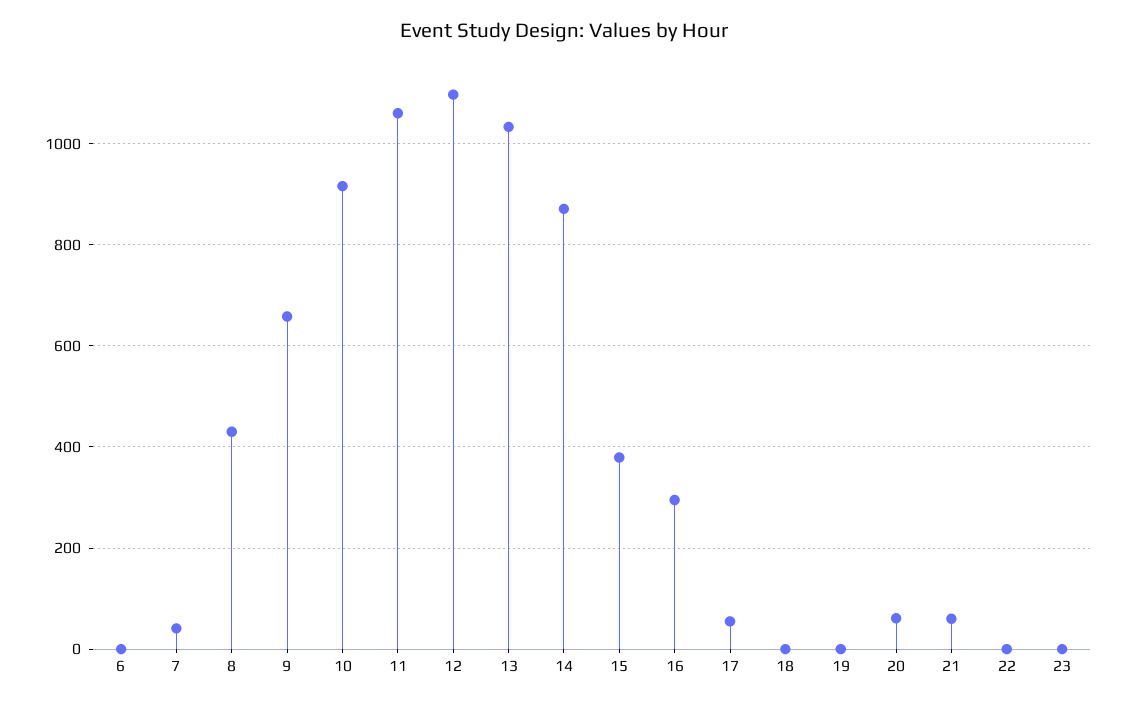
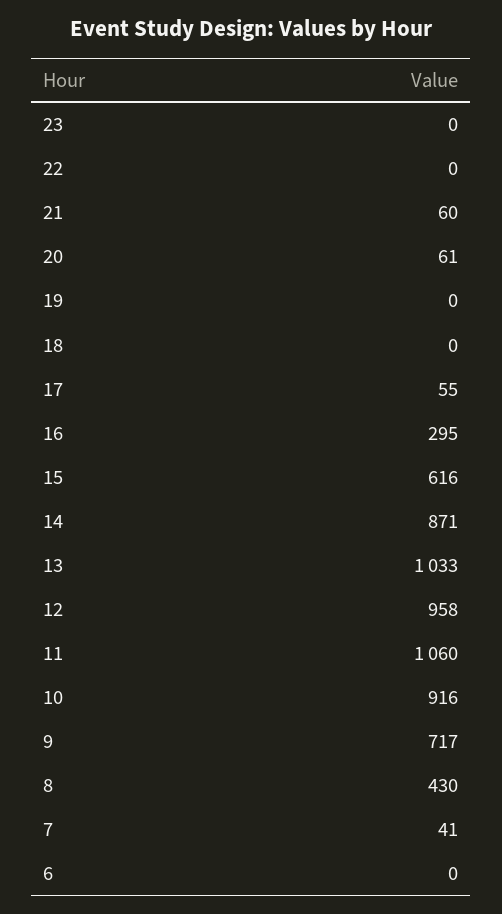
  {
    "6": 0,
    "7": 41,
    "8": 430,
-   "9": 660,
+   "9": 717,
    "10": 916,
    "11": 1060,
-   "12": 1100,
+   "12": 958,
    "13": 1033,
    "14": 871,
-   "15": 380,
+   "15": 616,
    "16": 295,
    "17": 55,
    "18": 0,
    "19": 0,
    "20": 61,
    "21": 60,
    "22": 0,
    "23": 0
  }

